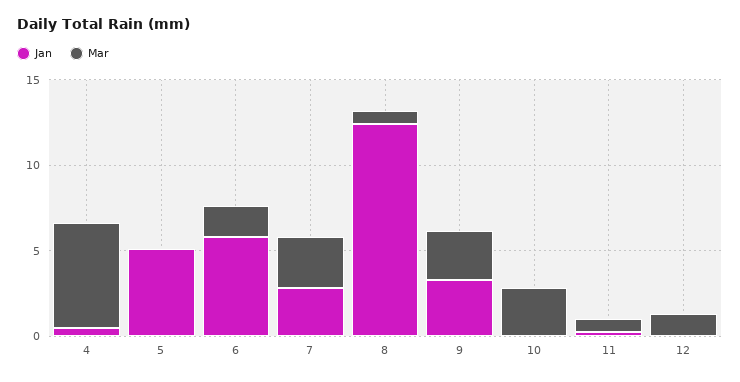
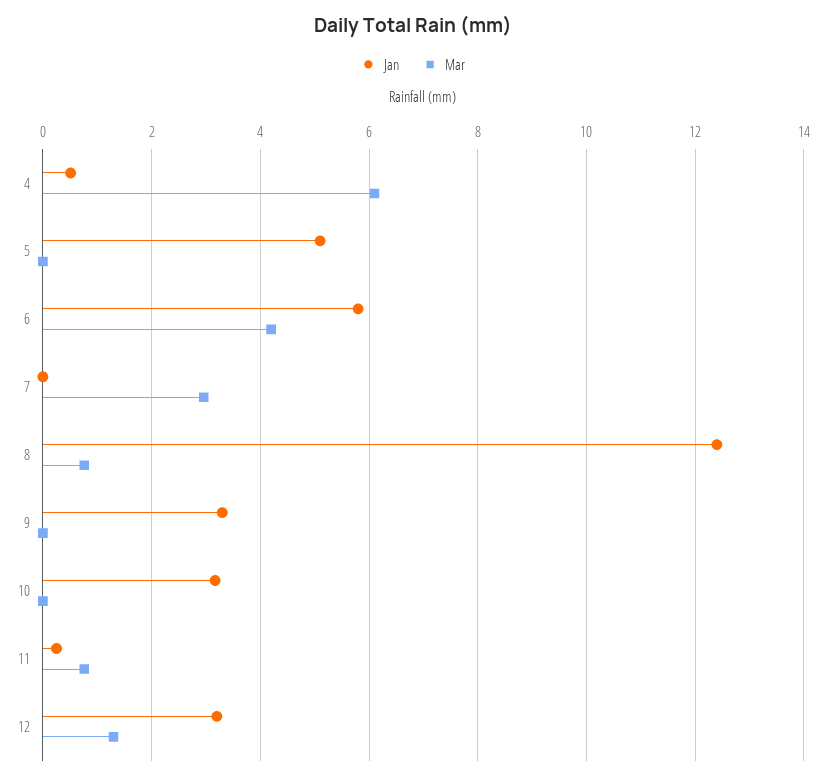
  {
    "Jan": {
      "4": 0.6,
      "5": 5.2,
      "6": 5.8,
-     "7": 3,
+     "7": 0,
      "8": 12.4,
      "9": 3.4,
-     "10": 0,
+     "10": 3.2,
      "11": 0.2,
-     "12": 0
+     "12": 3.2
    },
    "Mar": {
      "4": 6.2,
      "5": 0,
-     "6": 2,
+     "6": 4.2,
      "7": 3,
      "8": 0.8,
-     "9": 3,
+     "9": 0,
-     "10": 3,
+     "10": 0,
      "11": 0.8,
      "12": 1.4
    }
  }

